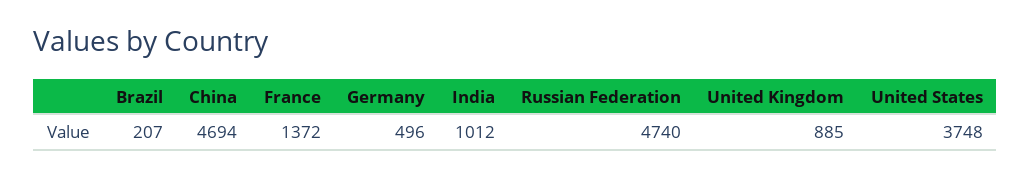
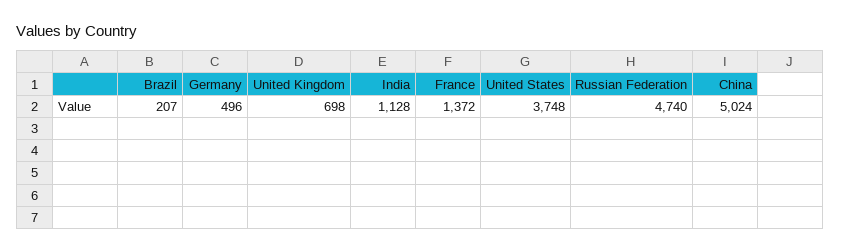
  {
    "Brazil": 207,
-   "China": 4694,
+   "China": 5024,
    "France": 1372,
    "Germany": 496,
-   "India": 1012,
+   "India": 1128,
    "Russian Federation": 4740,
-   "United Kingdom": 885,
+   "United Kingdom": 698,
    "United States": 3748
  }

